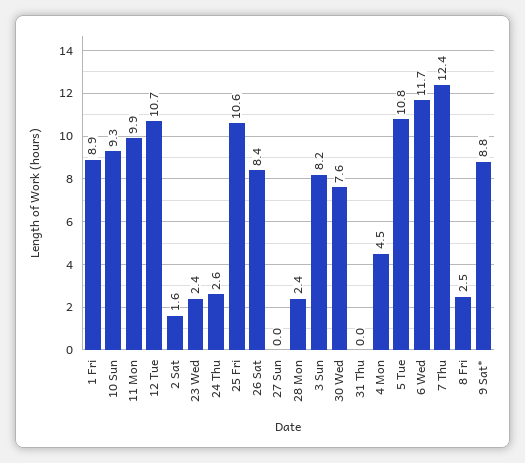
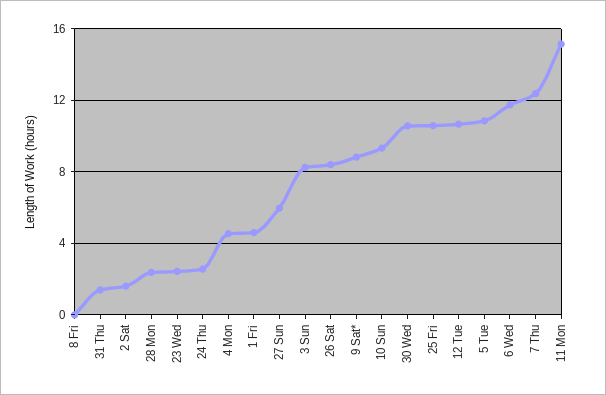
  {
-   "1 Fri": 8.9,
+   "1 Fri": 4.5,
    "10 Sun": 9.3,
-   "11 Mon": 9.9,
+   "11 Mon": 15,
    "12 Tue": 10.7,
    "2 Sat": 1.6,
    "23 Wed": 2.4,
    "24 Thu": 2.6,
    "25 Fri": 10.6,
    "26 Sat": 8.4,
-   "27 Sun": 0,
+   "27 Sun": 6,
    "28 Mon": 2.4,
    "3 Sun": 8.2,
-   "30 Wed": 7.6,
+   "30 Wed": 10.5,
-   "31 Thu": 0,
+   "31 Thu": 1.5,
    "4 Mon": 4.5,
    "5 Tue": 10.8,
    "6 Wed": 11.7,
    "7 Thu": 12.4,
-   "8 Fri": 2.5,
+   "8 Fri": 0,
    "9 Sat*": 8.8
  }

